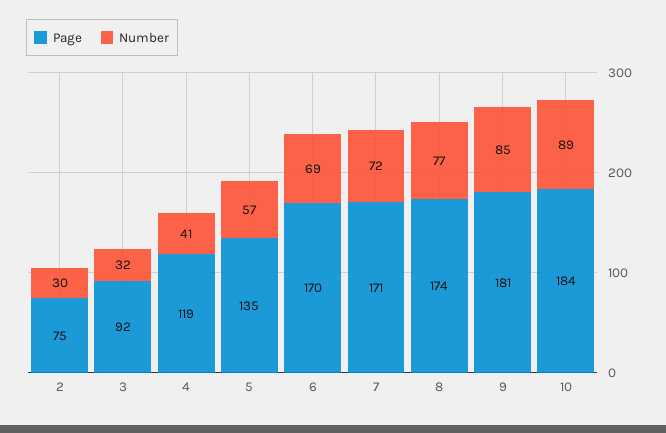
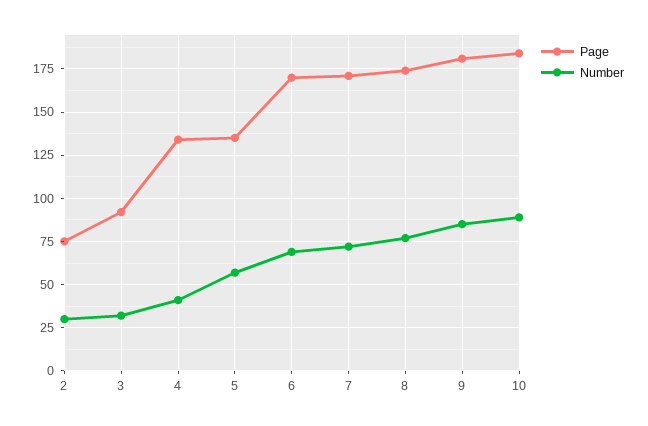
  {
    "Page": {
      "2": 75,
      "3": 92,
-     "4": 119,
+     "4": 135,
      "5": 135,
      "6": 170,
      "7": 171,
      "8": 174,
      "9": 181,
      "10": 184
    },
    "Number": {
      "2": 30,
      "3": 32,
      "4": 41,
      "5": 57,
      "6": 69,
      "7": 72,
      "8": 77,
      "9": 85,
      "10": 89
    }
  }

